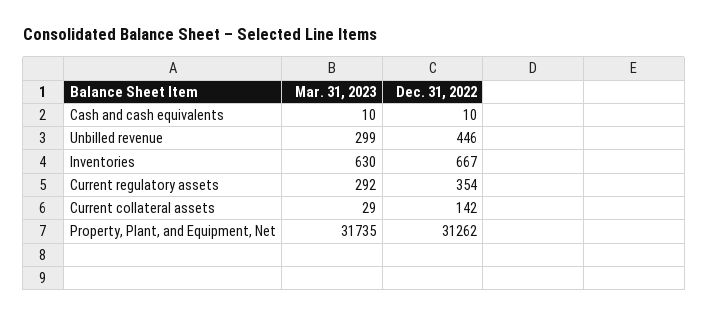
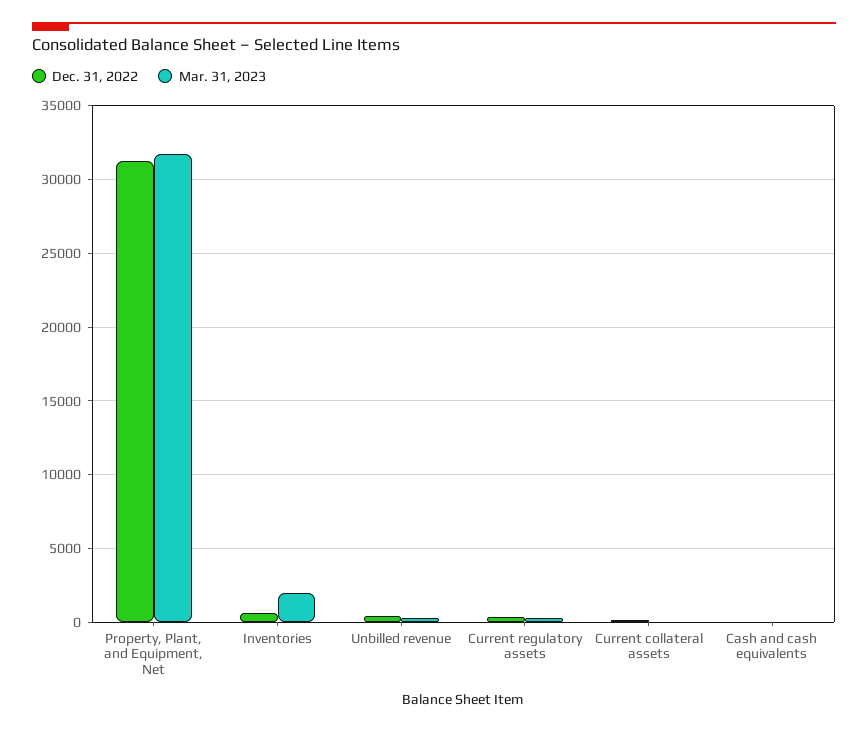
  {
    "Mar. 31, 2023": {
      "Cash and cash equivalents": 10,
      "Unbilled revenue": 299,
-     "Inventories": 630,
+     "Inventories": 2000,
      "Current regulatory assets": 292,
      "Current collateral assets": 29,
      "Property, Plant, and Equipment, Net": 31735
    },
    "Dec. 31, 2022": {
      "Cash and cash equivalents": 10,
      "Unbilled revenue": 446,
      "Inventories": 667,
      "Current regulatory assets": 354,
      "Current collateral assets": 142,
      "Property, Plant, and Equipment, Net": 31262
    }
  }

